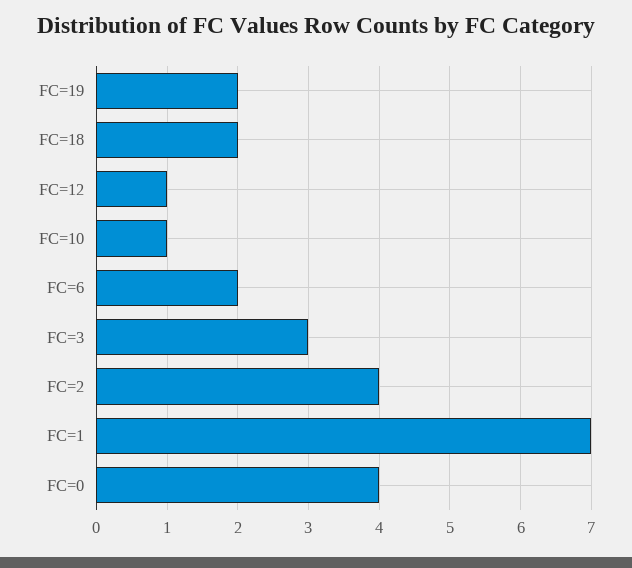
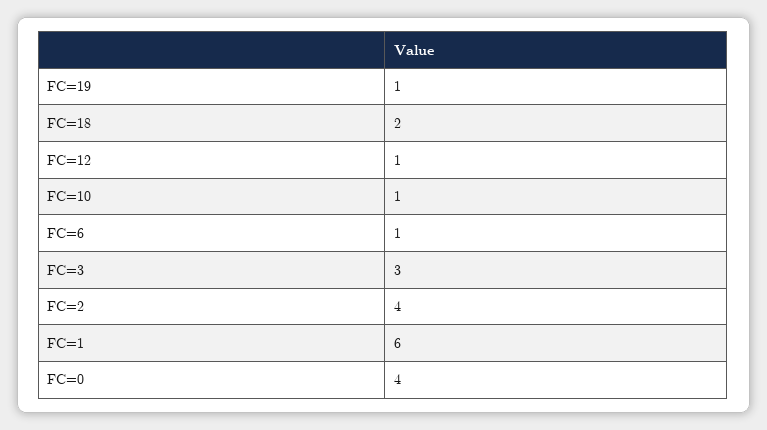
  {
-   "FC=19": 2,
+   "FC=19": 1,
    "FC=18": 2,
    "FC=12": 1,
    "FC=10": 1,
-   "FC=6": 2,
+   "FC=6": 1,
    "FC=3": 3,
    "FC=2": 4,
-   "FC=1": 7,
+   "FC=1": 6,
    "FC=0": 4
  }

